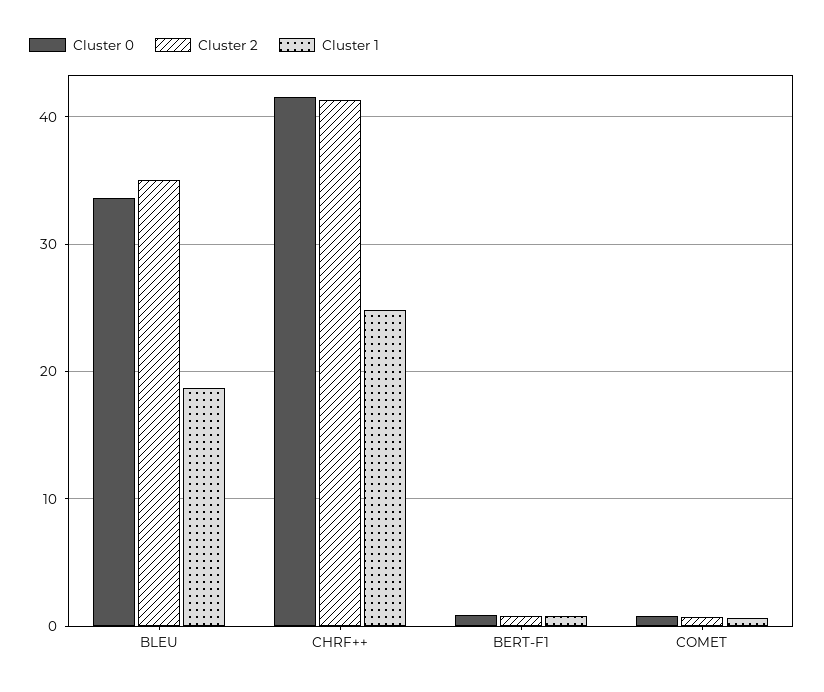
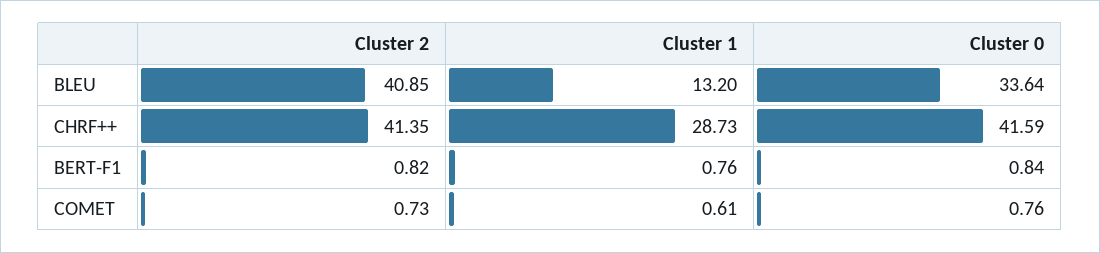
  {
    "Cluster 0": {
      "BLEU": 33.64,
      "CHRF++": 41.59,
      "BERT-F1": 0.84,
      "COMET": 0.76
    },
    "Cluster 2": {
-     "BLEU": 35,
+     "BLEU": 40.85,
      "CHRF++": 41.35,
      "BERT-F1": 0.82,
      "COMET": 0.73
    },
    "Cluster 1": {
-     "BLEU": 19,
+     "BLEU": 13.2,
-     "CHRF++": 25,
+     "CHRF++": 28.73,
      "BERT-F1": 0.76,
      "COMET": 0.61
    }
  }

